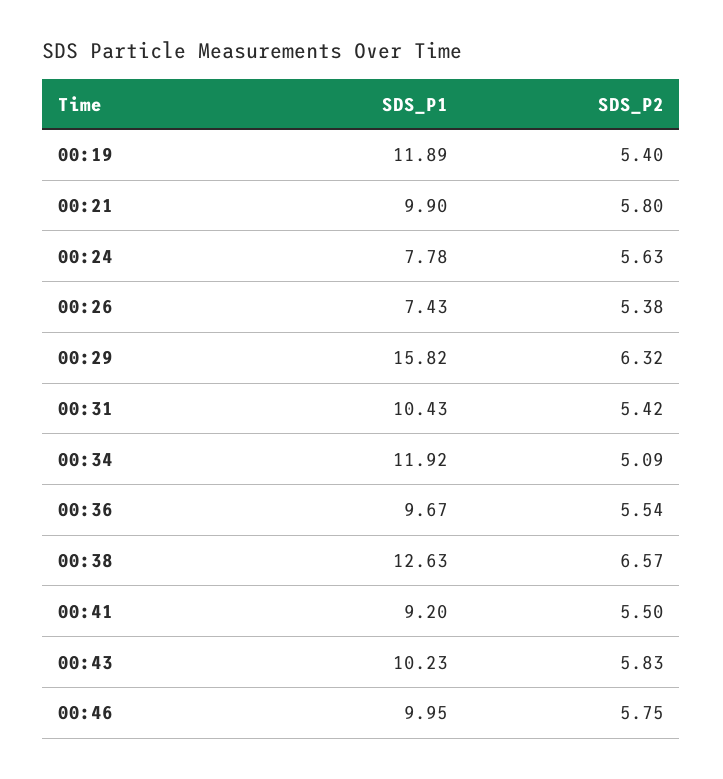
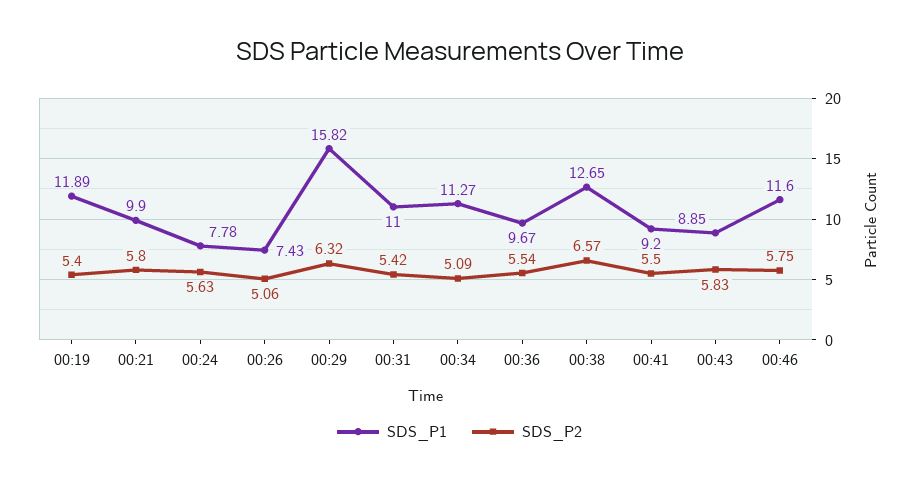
  {
    "SDS_P1": {
      "00:19": 11.89,
      "00:21": 9.9,
      "00:24": 7.78,
      "00:26": 7.43,
      "00:29": 15.82,
-     "00:31": 10.43,
+     "00:31": 11,
-     "00:34": 11.92,
+     "00:34": 11.27,
      "00:36": 9.67,
-     "00:38": 12.63,
+     "00:38": 12.65,
      "00:41": 9.2,
-     "00:43": 10.23,
+     "00:43": 8.85,
-     "00:46": 9.95
+     "00:46": 11.6
    },
    "SDS_P2": {
      "00:19": 5.4,
      "00:21": 5.8,
      "00:24": 5.63,
-     "00:26": 5.38,
+     "00:26": 5.06,
      "00:29": 6.32,
      "00:31": 5.42,
      "00:34": 5.09,
      "00:36": 5.54,
      "00:38": 6.57,
      "00:41": 5.5,
      "00:43": 5.83,
      "00:46": 5.75
    }
  }

